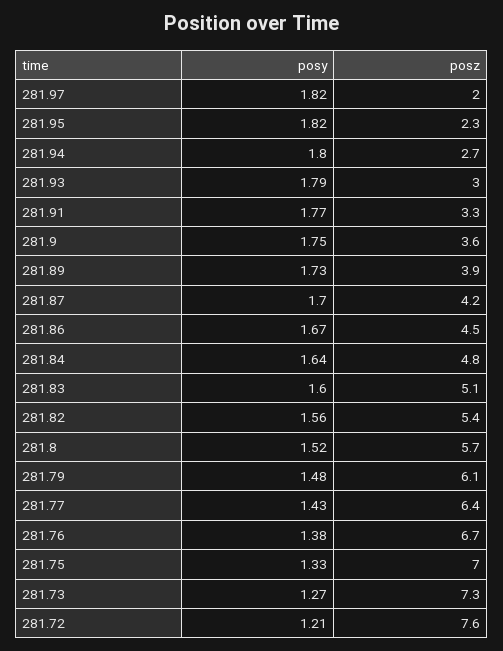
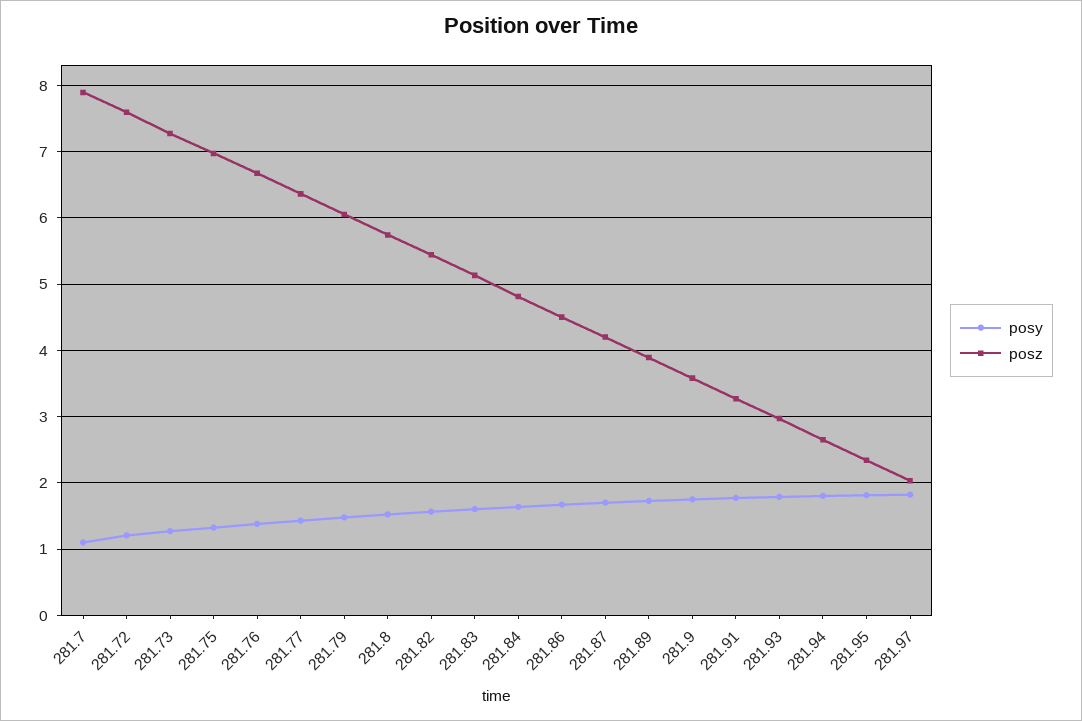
  {
    "posy": {
      "281.97": 1.82,
      "281.95": 1.82,
      "281.94": 1.8,
      "281.93": 1.79,
      "281.91": 1.77,
      "281.9": 1.75,
      "281.89": 1.73,
      "281.87": 1.7,
      "281.86": 1.67,
      "281.84": 1.64,
      "281.83": 1.6,
      "281.82": 1.56,
      "281.8": 1.52,
      "281.79": 1.48,
      "281.77": 1.43,
      "281.76": 1.38,
      "281.75": 1.33,
      "281.73": 1.27,
-     "281.72": 1.21
+     "281.72": 1.21,
+     "281.7": 1.1
    },
    "posz": {
      "281.97": 2,
      "281.95": 2.3,
      "281.94": 2.7,
      "281.93": 3,
      "281.91": 3.3,
      "281.9": 3.6,
      "281.89": 3.9,
      "281.87": 4.2,
      "281.86": 4.5,
      "281.84": 4.8,
      "281.83": 5.1,
      "281.82": 5.4,
      "281.8": 5.7,
      "281.79": 6.1,
      "281.77": 6.4,
      "281.76": 6.7,
      "281.75": 7,
      "281.73": 7.3,
-     "281.72": 7.6
+     "281.72": 7.6,
+     "281.7": 7.9
    }
  }

